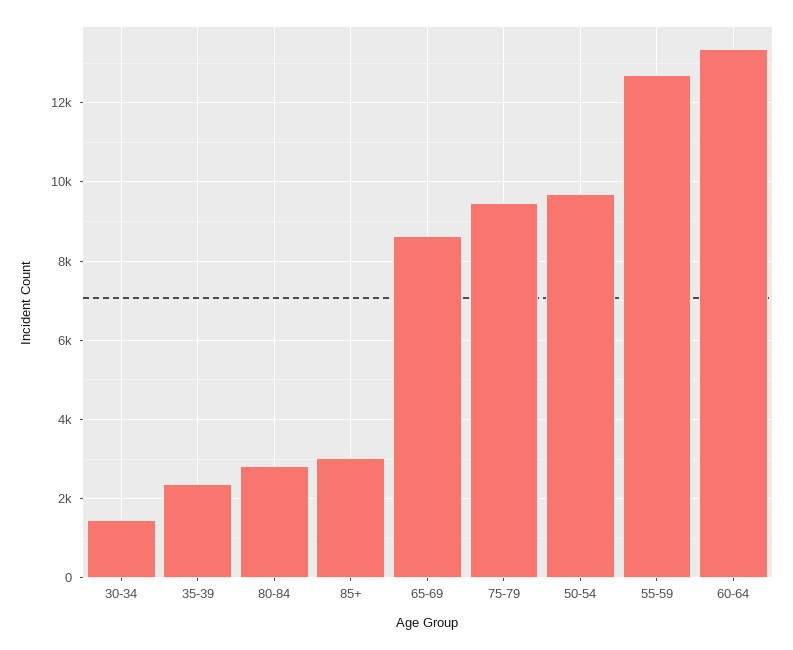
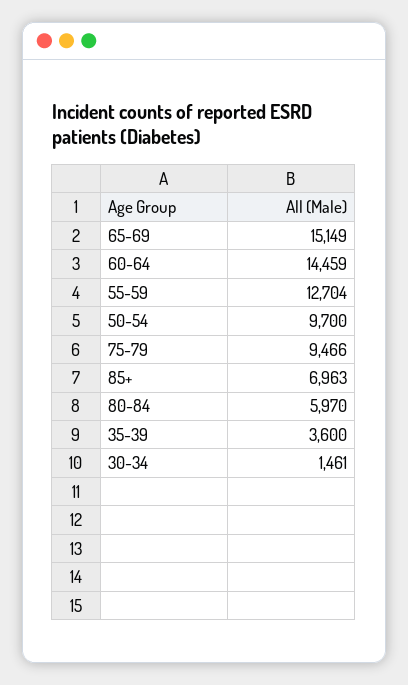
  {
    "30-34": 1461,
-   "35-39": 2400,
+   "35-39": 3600,
-   "80-84": 2800,
+   "80-84": 5970,
-   "85+": 3000,
+   "85+": 6963,
-   "65-69": 8600,
+   "65-69": 15149,
    "75-79": 9466,
    "50-54": 9700,
    "55-59": 12704,
-   "60-64": 13400
+   "60-64": 14459
  }

